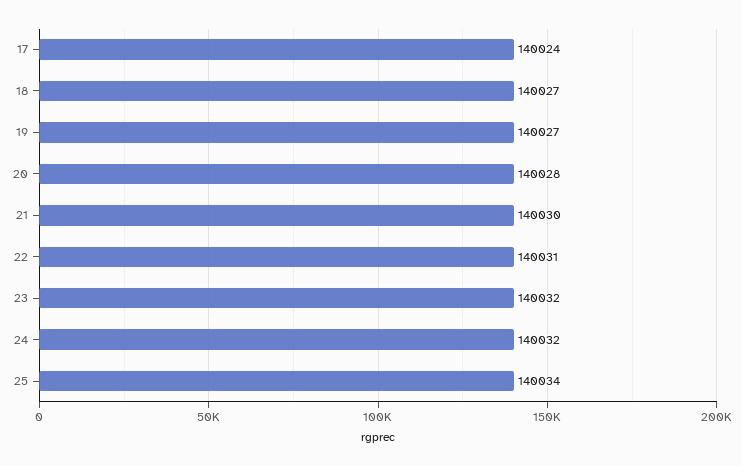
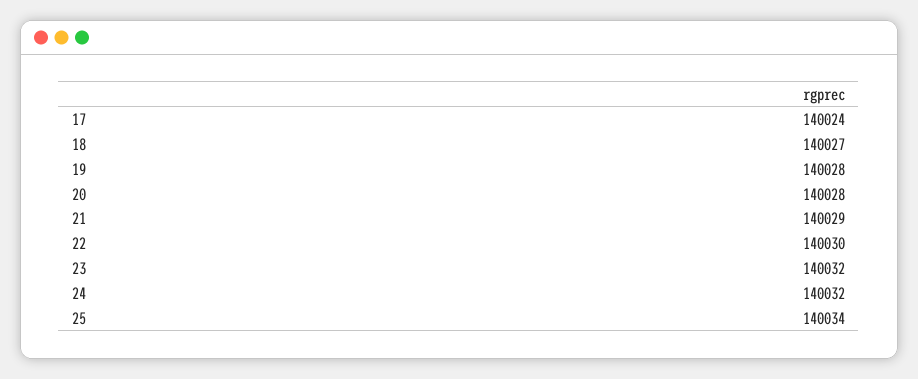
  {
    "17": 140024,
    "18": 140027,
-   "19": 140027,
+   "19": 140028,
    "20": 140028,
-   "21": 140030,
+   "21": 140029,
-   "22": 140031,
+   "22": 140030,
    "23": 140032,
    "24": 140032,
    "25": 140034
  }

